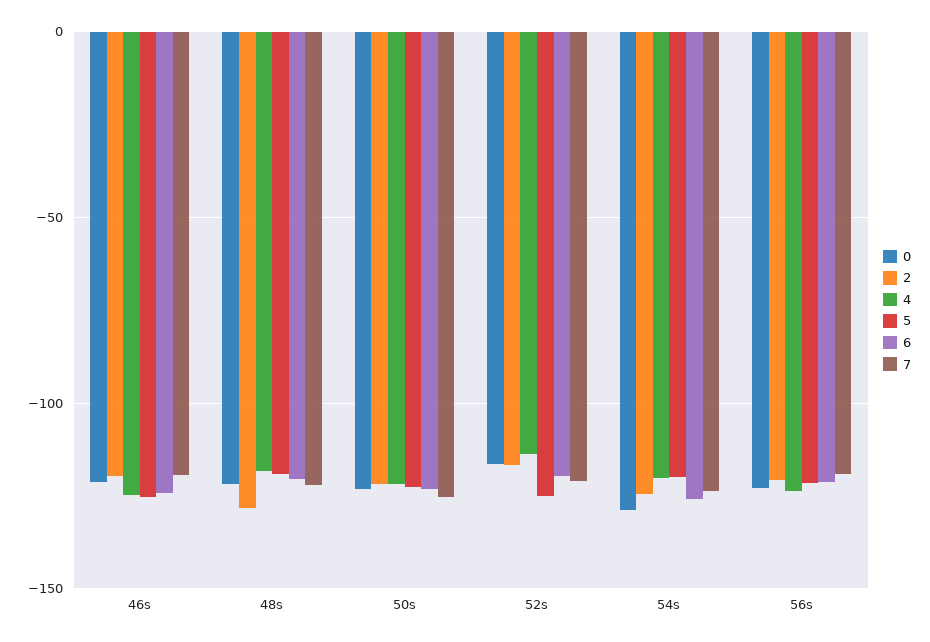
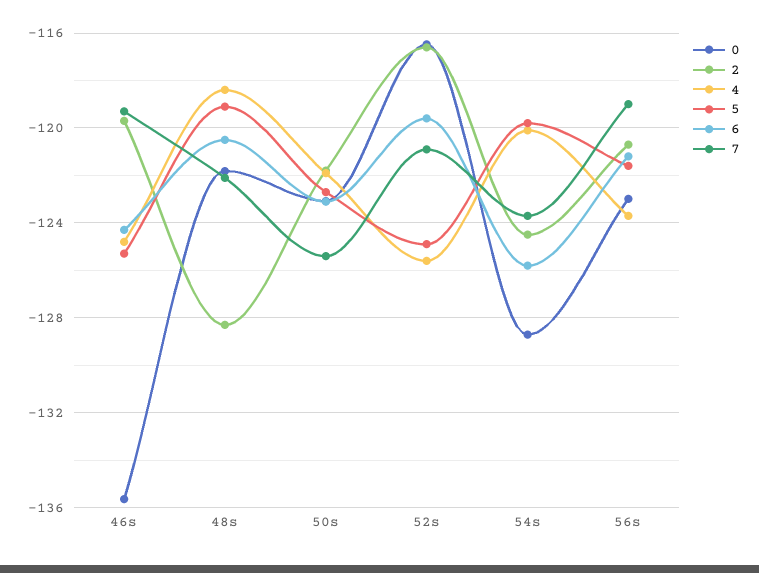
  {
    "0": {
-     "46s": -120,
+     "46s": -135.5,
      "48s": -122,
      "50s": -123,
      "52s": -116.5,
      "54s": -128.5,
      "56s": -123
    },
    "2": {
      "46s": -119.5,
      "48s": -128.5,
      "50s": -122,
      "52s": -116.5,
      "54s": -124.5,
      "56s": -120.5
    },
    "4": {
      "46s": -125,
      "48s": -118.5,
      "50s": -122,
-     "52s": -115,
+     "52s": -125.5,
      "54s": -120,
      "56s": -123.5
    },
    "5": {
      "46s": -125.5,
      "48s": -119,
      "50s": -122.5,
      "52s": -125,
      "54s": -120,
      "56s": -121.5
    },
    "6": {
      "46s": -124.5,
      "48s": -120.5,
      "50s": -123,
      "52s": -119.5,
      "54s": -126,
      "56s": -121
    },
    "7": {
      "46s": -119.5,
      "48s": -122,
      "50s": -125.5,
      "52s": -121,
      "54s": -123.5,
      "56s": -119
    }
  }

